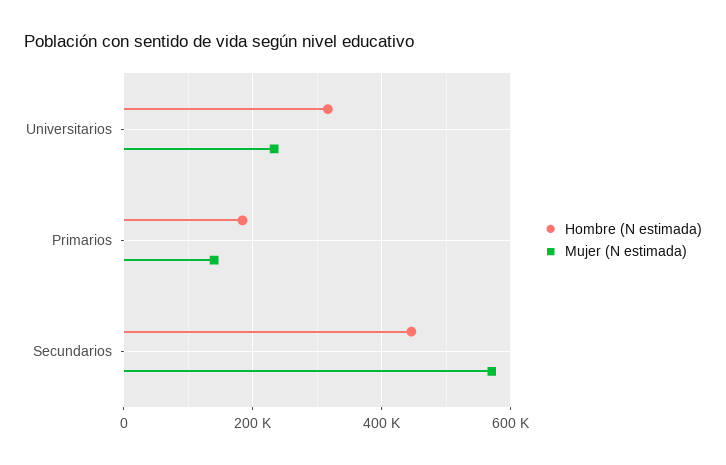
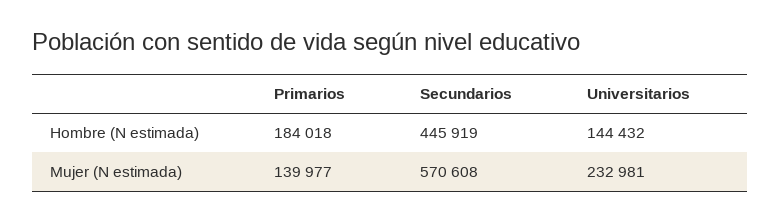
  {
    "Hombre (N estimada)": {
-     "Universitarios": 320000,
+     "Universitarios": 144432,
      "Primarios": 184018,
      "Secundarios": 445919
    },
    "Mujer (N estimada)": {
      "Universitarios": 232981,
      "Primarios": 139977,
      "Secundarios": 570608
    }
  }

